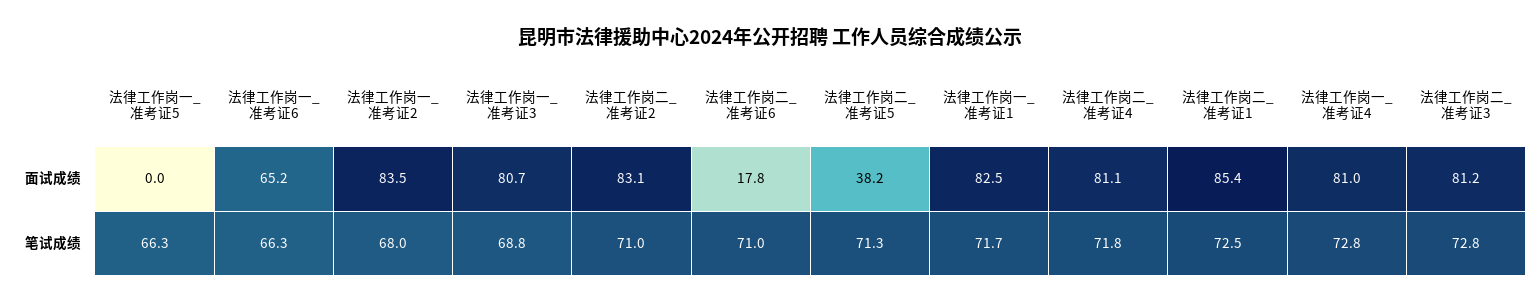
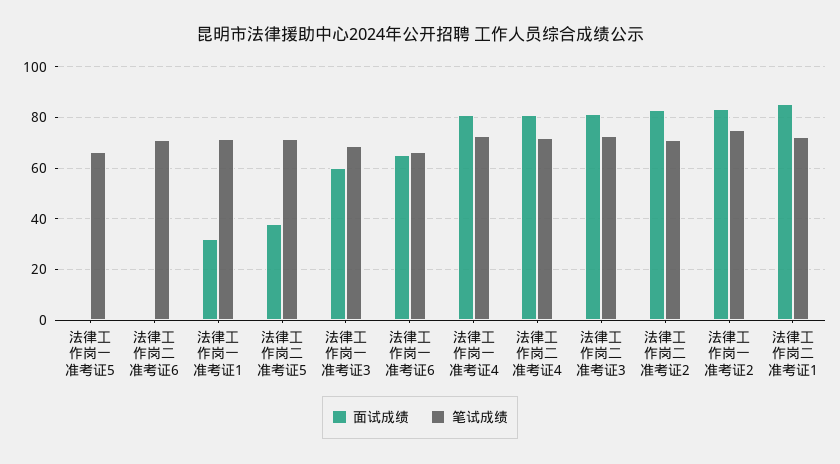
  {
    "面试成绩": {
      "法律工作岗一_准考证5": 0,
      "法律工作岗一_准考证6": 65.2,
      "法律工作岗一_准考证2": 83.5,
-     "法律工作岗一_准考证3": 80.7,
+     "法律工作岗一_准考证3": 60,
      "法律工作岗二_准考证2": 83.1,
-     "法律工作岗二_准考证6": 17.8,
+     "法律工作岗二_准考证6": 0,
      "法律工作岗二_准考证5": 38.2,
-     "法律工作岗一_准考证1": 82.5,
+     "法律工作岗一_准考证1": 32.5,
      "法律工作岗二_准考证4": 81.1,
      "法律工作岗二_准考证1": 85.4,
      "法律工作岗一_准考证4": 81,
      "法律工作岗二_准考证3": 81.2
    },
    "笔试成绩": {
      "法律工作岗一_准考证5": 66.3,
      "法律工作岗一_准考证6": 66.3,
-     "法律工作岗一_准考证2": 68,
+     "法律工作岗一_准考证2": 75,
      "法律工作岗一_准考证3": 68.8,
      "法律工作岗二_准考证2": 71,
      "法律工作岗二_准考证6": 71,
      "法律工作岗二_准考证5": 71.3,
      "法律工作岗一_准考证1": 71.7,
      "法律工作岗二_准考证4": 71.8,
      "法律工作岗二_准考证1": 72.5,
      "法律工作岗一_准考证4": 72.8,
      "法律工作岗二_准考证3": 72.8
    }
  }

